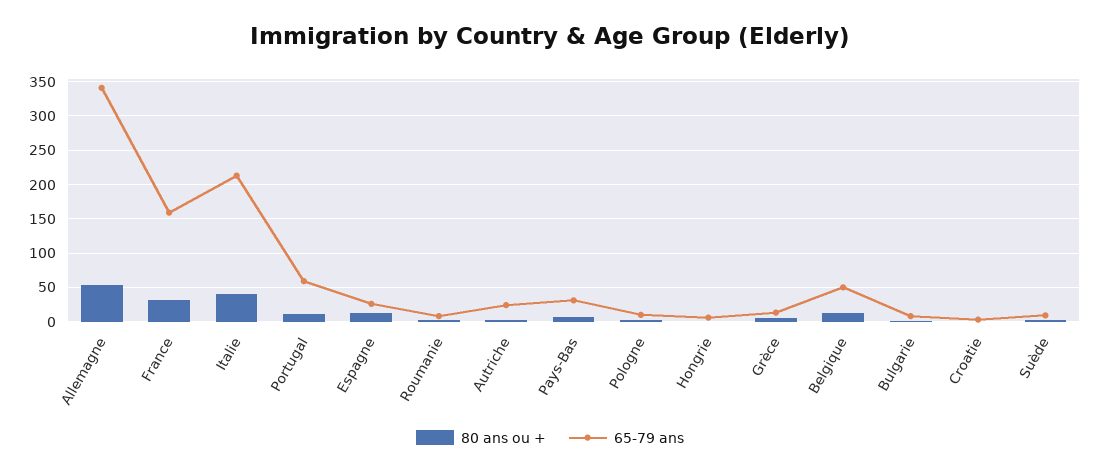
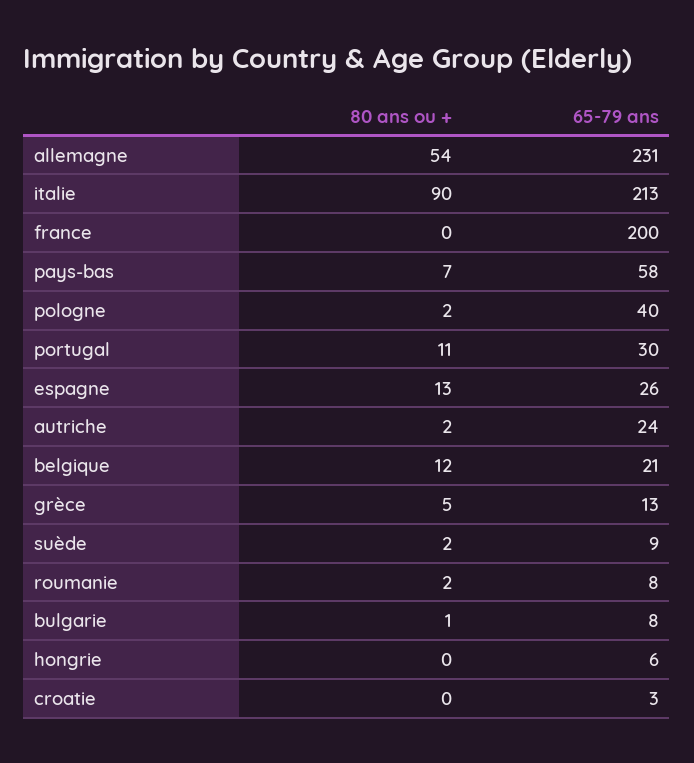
  {
    "80 ans ou +": {
      "Allemagne": 54,
-     "France": 30,
+     "France": 0,
-     "Italie": 40,
+     "Italie": 90,
      "Portugal": 11,
      "Espagne": 13,
      "Roumanie": 2,
      "Autriche": 2,
      "Pays-Bas": 7,
      "Pologne": 2,
      "Hongrie": 0,
      "Grèce": 5,
      "Belgique": 12,
      "Bulgarie": 1,
      "Croatie": 0,
      "Suède": 2
    },
    "65-79 ans": {
-     "Allemagne": 340,
+     "Allemagne": 231,
-     "France": 160,
+     "France": 200,
      "Italie": 213,
-     "Portugal": 60,
+     "Portugal": 30,
      "Espagne": 26,
      "Roumanie": 8,
      "Autriche": 24,
-     "Pays-Bas": 30,
+     "Pays-Bas": 58,
-     "Pologne": 10,
+     "Pologne": 40,
      "Hongrie": 6,
      "Grèce": 13,
-     "Belgique": 50,
+     "Belgique": 21,
      "Bulgarie": 8,
      "Croatie": 3,
      "Suède": 9
    }
  }

